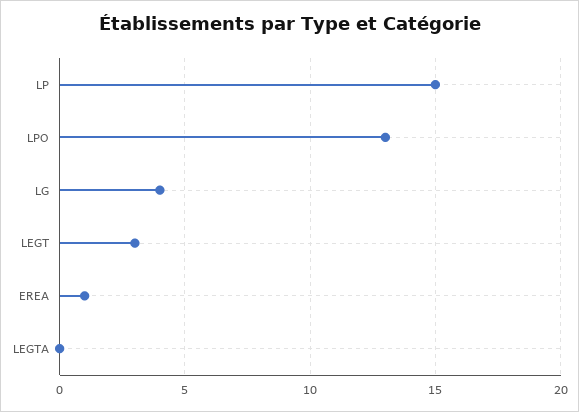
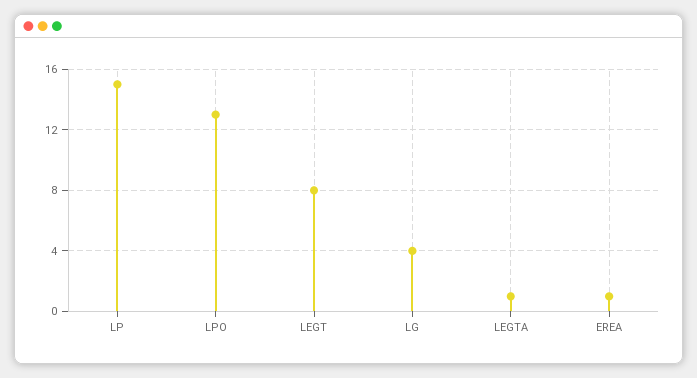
  {
    "LP": 15,
    "LPO": 13,
    "LG": 4,
-   "LEGT": 3,
+   "LEGT": 8,
    "EREA": 1,
-   "LEGTA": 0
+   "LEGTA": 1
  }

